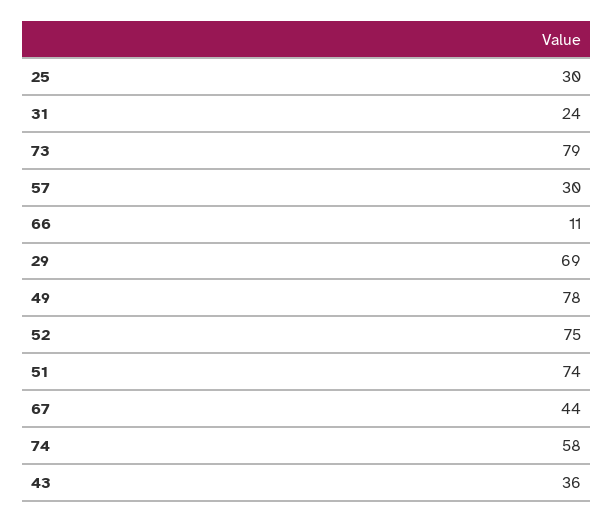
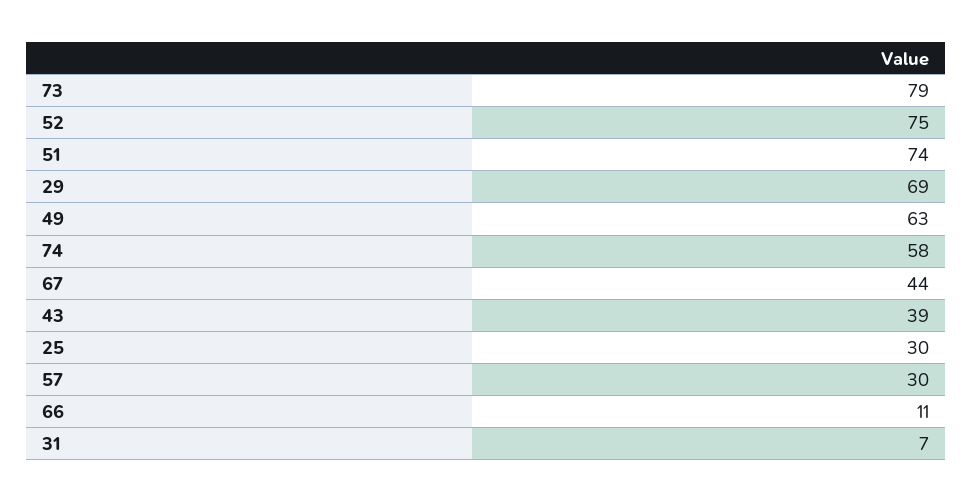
  {
    "25": 30,
-   "31": 24,
+   "31": 7,
    "73": 79,
    "57": 30,
    "66": 11,
    "29": 69,
-   "49": 78,
+   "49": 63,
    "52": 75,
    "51": 74,
    "67": 44,
    "74": 58,
-   "43": 36
+   "43": 39
  }

